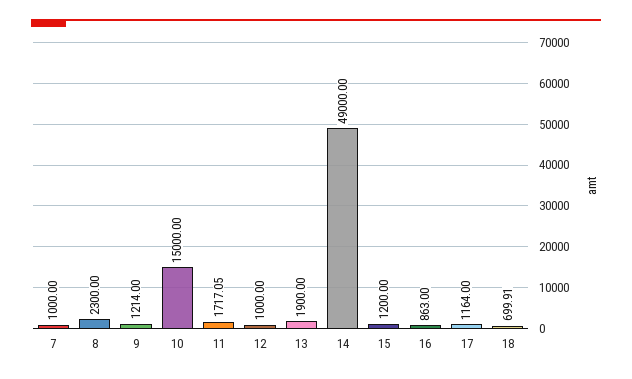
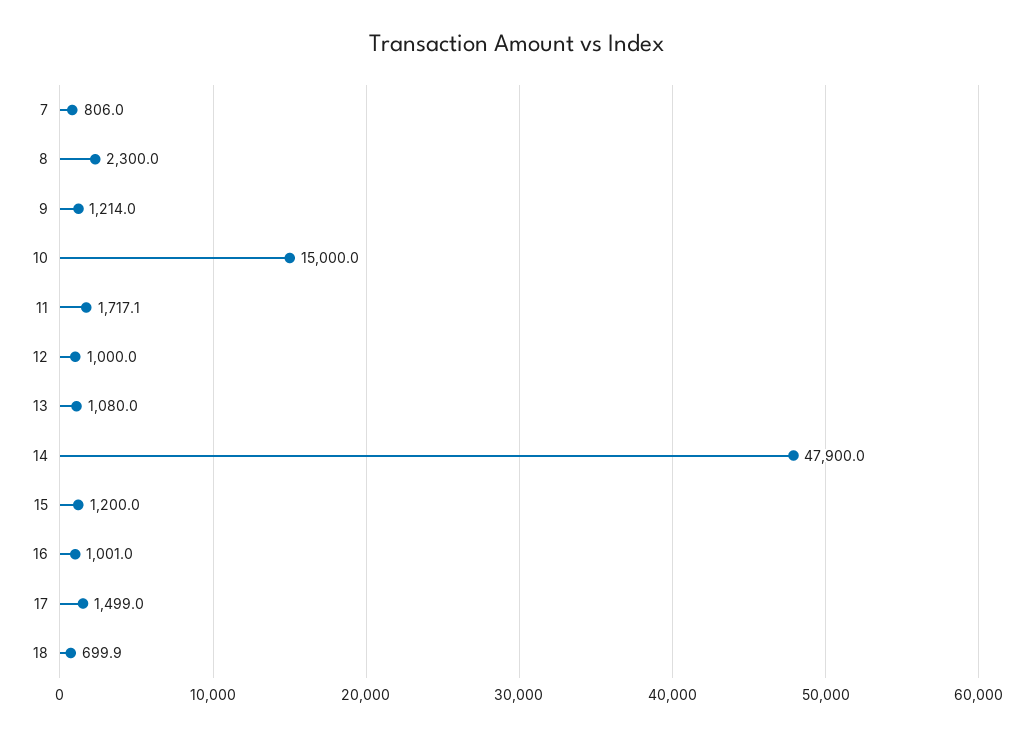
  {
-   "7": 1000,
+   "7": 806,
    "8": 2300,
    "9": 1214,
    "10": 15000,
    "11": 1717.05,
    "12": 1000,
-   "13": 1900,
+   "13": 1080,
-   "14": 49000,
+   "14": 47900,
    "15": 1200,
-   "16": 863,
+   "16": 1001,
-   "17": 1164,
+   "17": 1499,
    "18": 699.91
  }

